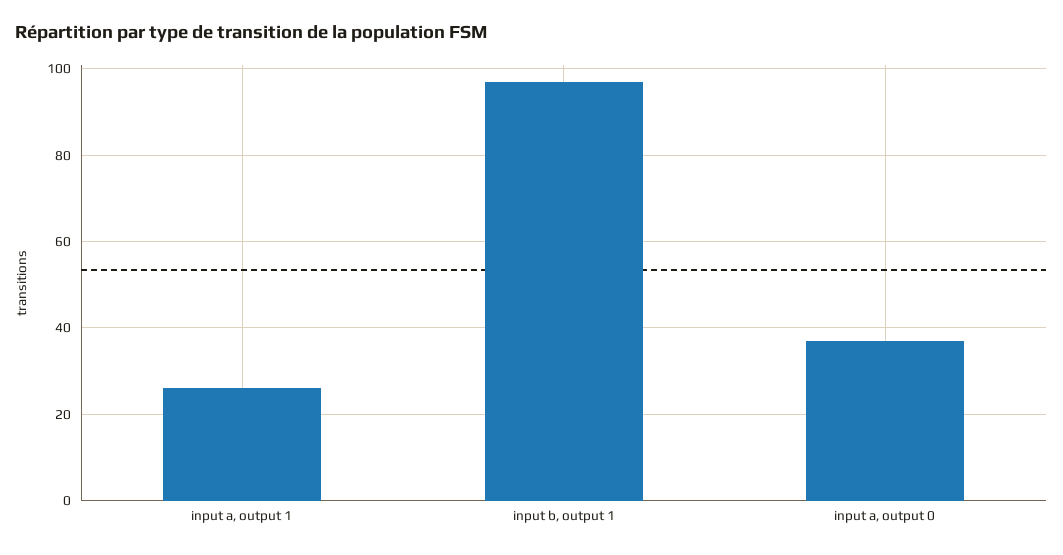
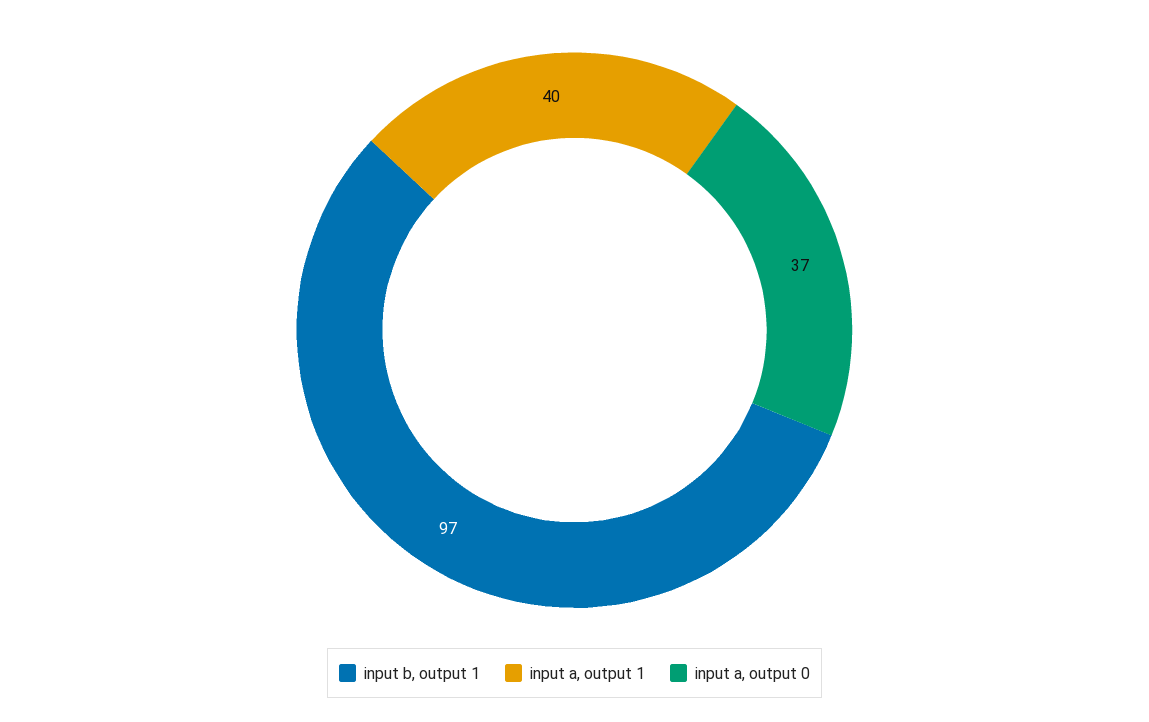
  {
-   "input a, output 1": 25,
+   "input a, output 1": 40,
    "input b, output 1": 97,
    "input a, output 0": 37
  }

